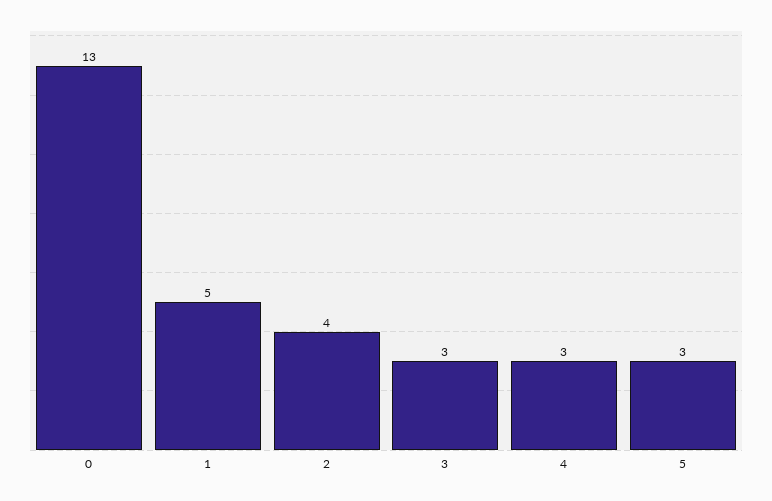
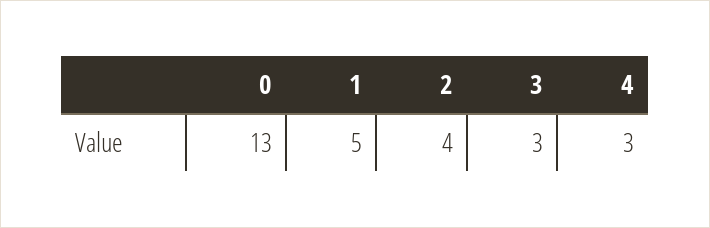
  {
    "0": 13,
    "1": 5,
    "2": 4,
    "3": 3,
-   "4": 3,
+   "4": 3
-   "5": 3
  }

